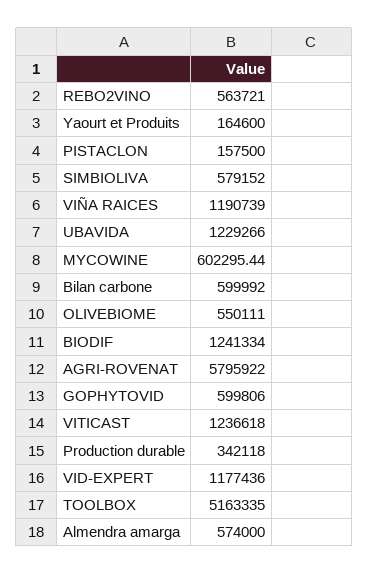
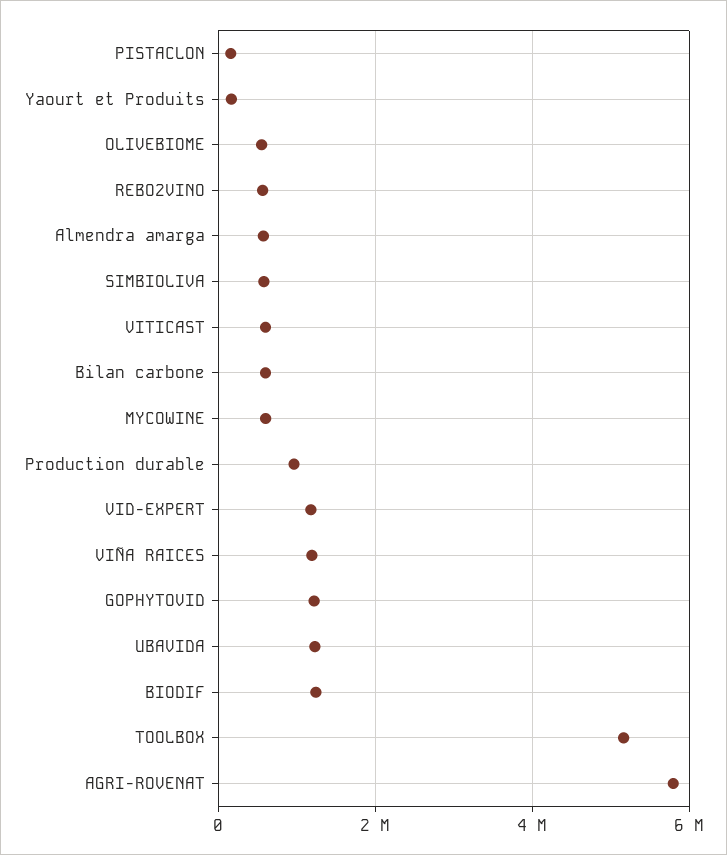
  {
    "REBO2VINO": 563721,
    "Yaourt et Produits": 164600,
    "PISTACLON": 157500,
    "SIMBIOLIVA": 579152,
    "VIÑA RAICES": 1190739,
    "UBAVIDA": 1229266,
    "MYCOWINE": 602295.44,
    "Bilan carbone": 599992,
    "OLIVEBIOME": 550111,
    "BIODIF": 1241334,
    "AGRI-ROVENAT": 5795922,
-   "GOPHYTOVID": 599806,
+   "GOPHYTOVID": 1200000,
-   "VITICAST": 1236618,
+   "VITICAST": 600000,
-   "Production durable": 342118,
+   "Production durable": 1000000,
    "VID-EXPERT": 1177436,
    "TOOLBOX": 5163335,
    "Almendra amarga": 574000
  }

